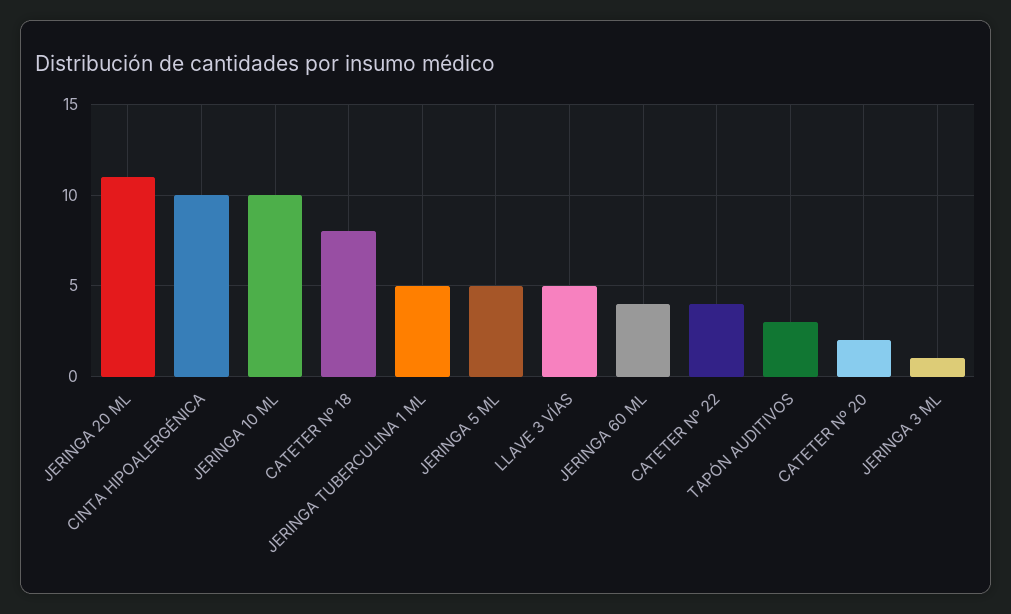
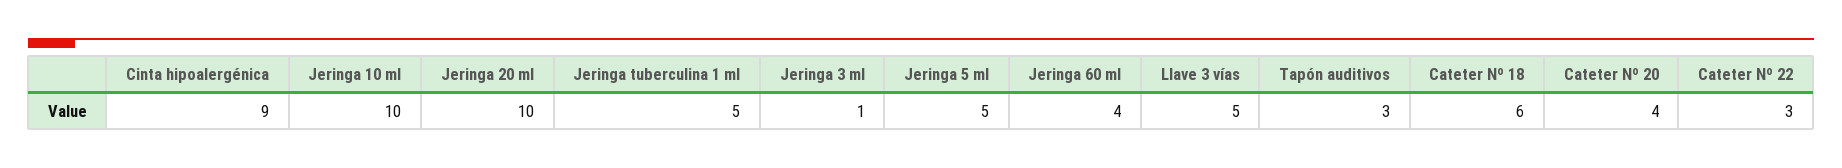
  {
-   "JERINGA 20 ML": 11,
+   "JERINGA 20 ML": 10,
-   "CINTA HIPOALERGÉNICA": 10,
+   "CINTA HIPOALERGÉNICA": 9,
    "JERINGA 10 ML": 10,
-   "CATETER Nº 18": 8,
+   "CATETER Nº 18": 6,
    "JERINGA TUBERCULINA 1 ML": 5,
    "JERINGA 5 ML": 5,
    "LLAVE 3 VÍAS": 5,
    "JERINGA 60 ML": 4,
-   "CATETER Nº 22": 4,
+   "CATETER Nº 22": 3,
    "TAPÓN AUDITIVOS": 3,
-   "CATETER Nº 20": 2,
+   "CATETER Nº 20": 4,
    "JERINGA 3 ML": 1
  }

